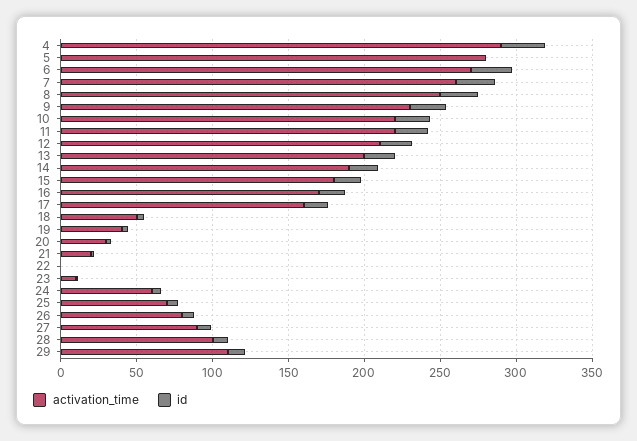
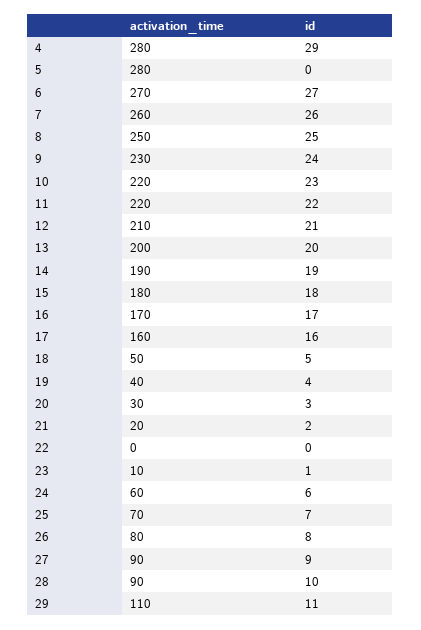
  {
    "activation_time": {
-     "4": 290,
+     "4": 280,
      "5": 280,
      "6": 270,
      "7": 260,
      "8": 250,
      "9": 230,
      "10": 220,
      "11": 220,
      "12": 210,
      "13": 200,
      "14": 190,
      "15": 180,
      "16": 170,
      "17": 160,
      "18": 50,
      "19": 40,
      "20": 30,
      "21": 20,
      "22": 0,
      "23": 10,
      "24": 60,
      "25": 70,
      "26": 80,
      "27": 90,
-     "28": 100,
+     "28": 90,
      "29": 110
    },
    "id": {
      "4": 29,
      "5": 0,
      "6": 27,
      "7": 26,
      "8": 25,
      "9": 24,
      "10": 23,
      "11": 22,
      "12": 21,
      "13": 20,
      "14": 19,
      "15": 18,
      "16": 17,
      "17": 16,
      "18": 5,
      "19": 4,
      "20": 3,
      "21": 2,
      "22": 0,
      "23": 1,
      "24": 6,
      "25": 7,
      "26": 8,
      "27": 9,
      "28": 10,
      "29": 11
    }
  }

